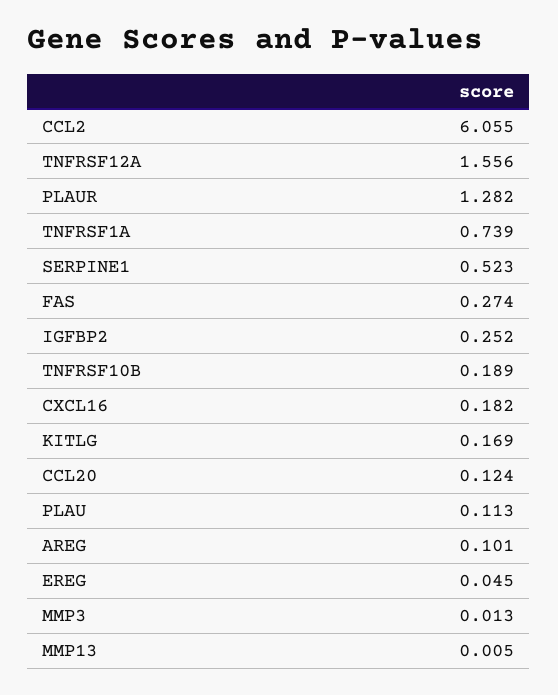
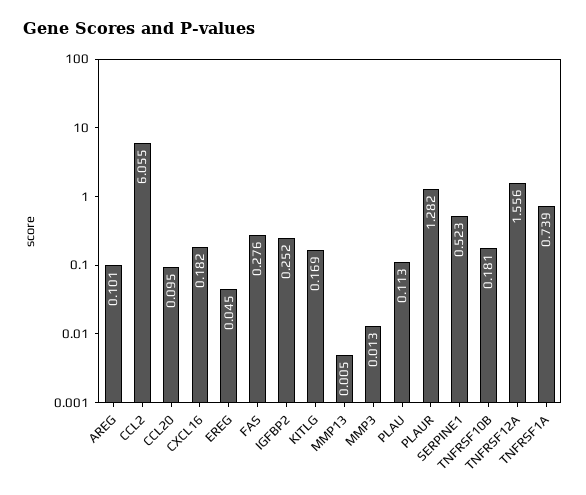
  {
    "CCL2": 6.055,
    "TNFRSF12A": 1.556,
    "PLAUR": 1.282,
    "TNFRSF1A": 0.739,
    "SERPINE1": 0.523,
-   "FAS": 0.274,
+   "FAS": 0.276,
    "IGFBP2": 0.252,
-   "TNFRSF10B": 0.189,
+   "TNFRSF10B": 0.181,
    "CXCL16": 0.182,
    "KITLG": 0.169,
-   "CCL20": 0.124,
+   "CCL20": 0.095,
    "PLAU": 0.113,
    "AREG": 0.101,
    "EREG": 0.045,
    "MMP3": 0.013,
    "MMP13": 0.005
  }

